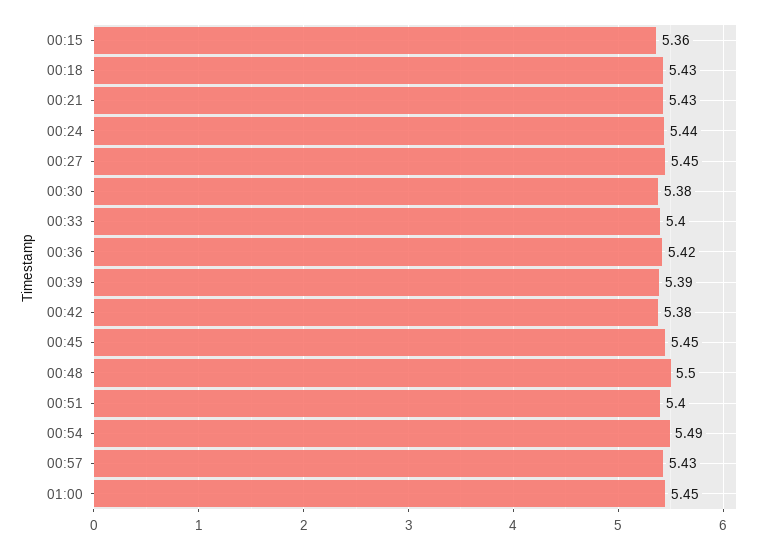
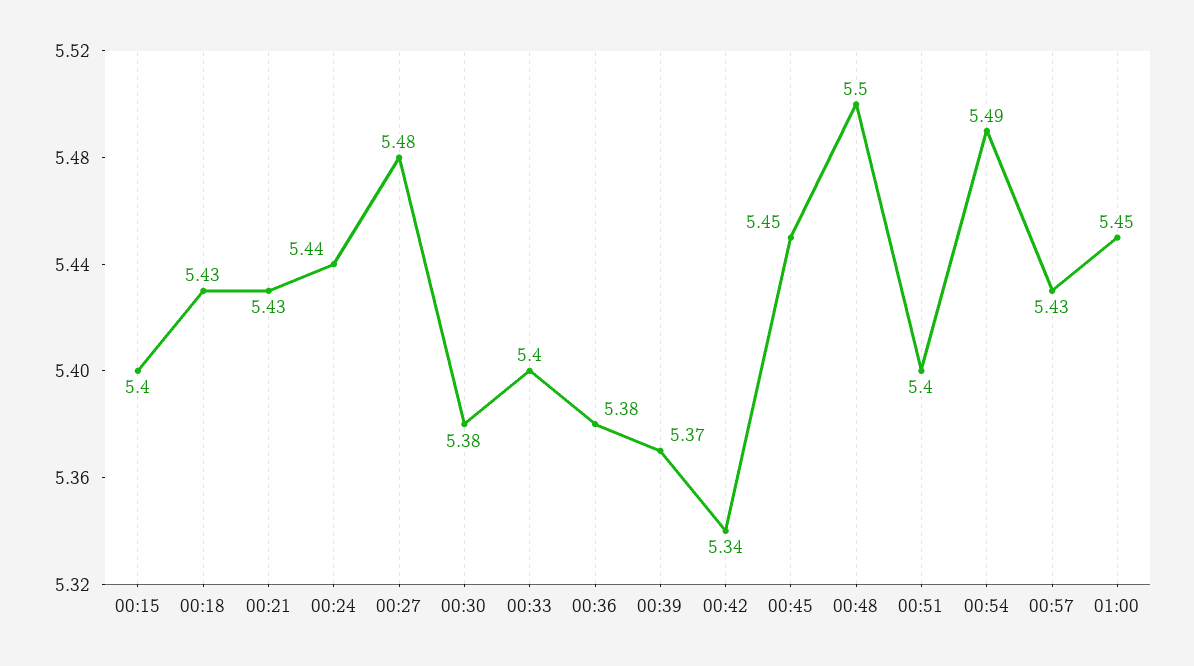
  {
-   "00:15": 5.36,
+   "00:15": 5.4,
    "00:18": 5.43,
    "00:21": 5.43,
    "00:24": 5.44,
-   "00:27": 5.45,
+   "00:27": 5.48,
    "00:30": 5.38,
    "00:33": 5.4,
-   "00:36": 5.42,
+   "00:36": 5.38,
-   "00:39": 5.39,
+   "00:39": 5.37,
-   "00:42": 5.38,
+   "00:42": 5.34,
    "00:45": 5.45,
    "00:48": 5.5,
    "00:51": 5.4,
    "00:54": 5.49,
    "00:57": 5.43,
    "01:00": 5.45
  }

